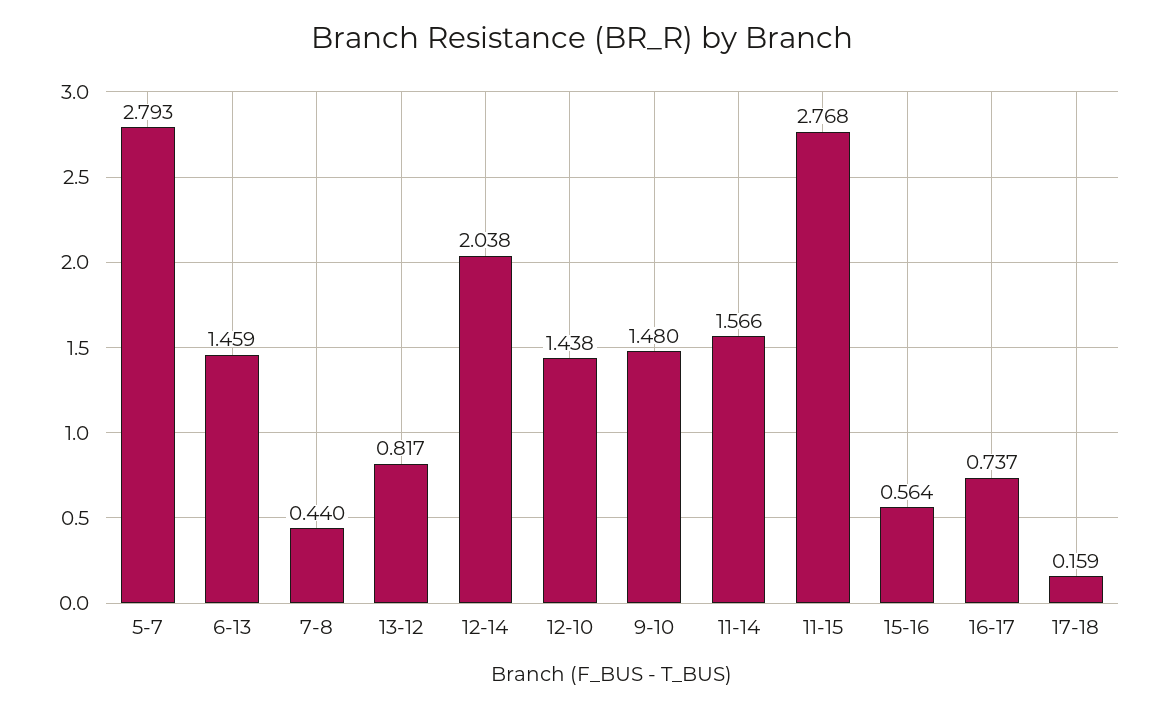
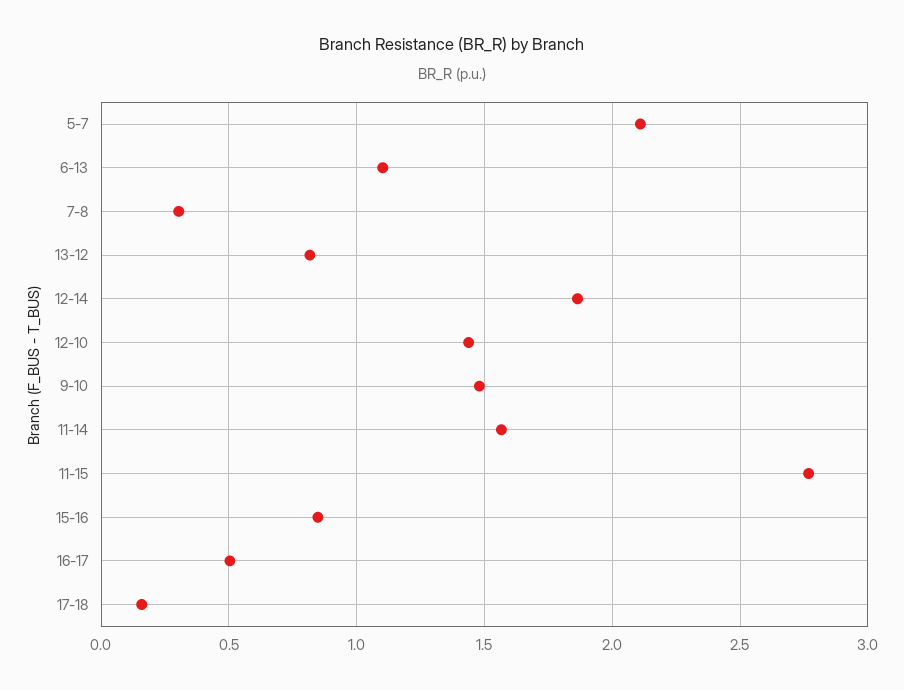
  {
-   "5-7": 2.793,
+   "5-7": 2.1,
-   "6-13": 1.459,
+   "6-13": 1.1,
-   "7-8": 0.44,
+   "7-8": 0.3,
    "13-12": 0.817,
-   "12-14": 2.038,
+   "12-14": 1.85,
    "12-10": 1.438,
    "9-10": 1.48,
    "11-14": 1.566,
    "11-15": 2.768,
-   "15-16": 0.564,
+   "15-16": 0.85,
-   "16-17": 0.737,
+   "16-17": 0.5,
    "17-18": 0.159
  }

